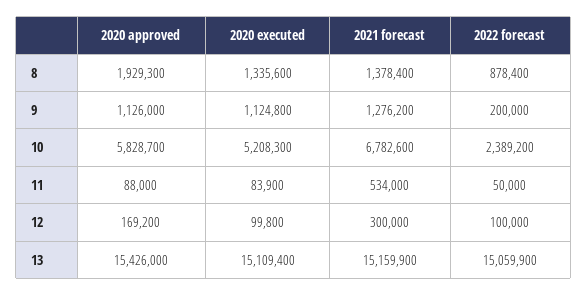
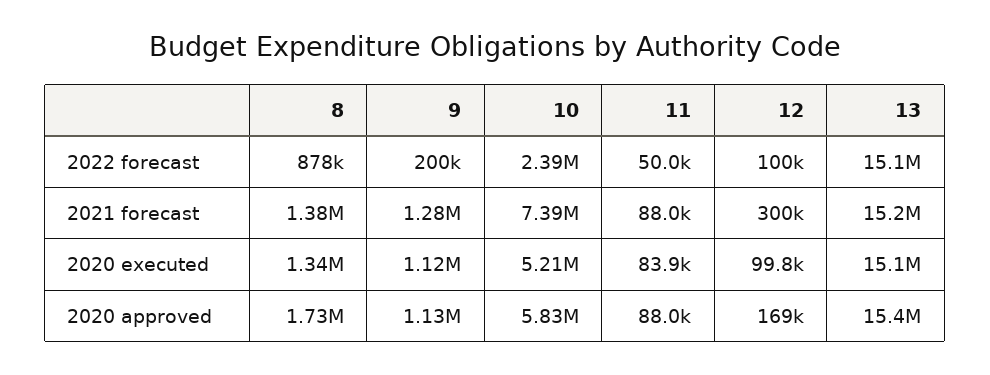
  {
    "2020 approved": {
-     "8": 1929300,
+     "8": 1730000,
      "9": 1126000,
      "10": 5828700,
      "11": 88000,
      "12": 169200,
      "13": 15426000
    },
    "2020 executed": {
      "8": 1335600,
      "9": 1124800,
      "10": 5208300,
      "11": 83900,
      "12": 99800,
      "13": 15109400
    },
    "2021 forecast": {
      "8": 1378400,
      "9": 1276200,
-     "10": 6782600,
+     "10": 7390000,
-     "11": 534000,
+     "11": 88000,
      "12": 300000,
      "13": 15159900
    },
    "2022 forecast": {
      "8": 878400,
      "9": 200000,
      "10": 2389200,
      "11": 50000,
      "12": 100000,
      "13": 15059900
    }
  }

